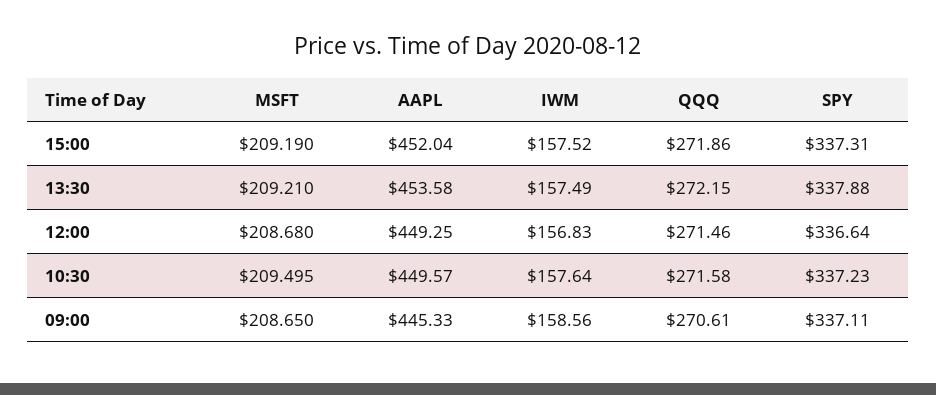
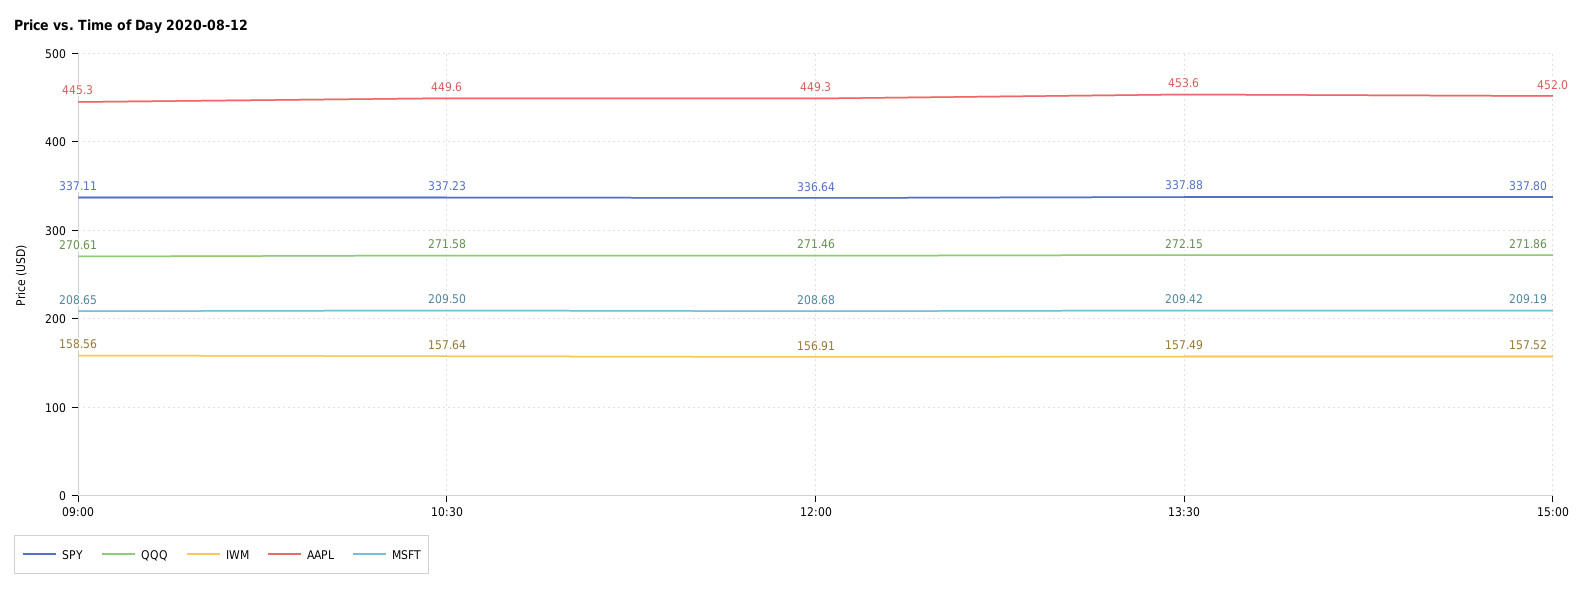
  {
    "MSFT": {
      "15:00": 209.19,
-     "13:30": 209.21,
+     "13:30": 209.42,
      "12:00": 208.68,
      "10:30": 209.495,
      "09:00": 208.65
    },
    "AAPL": {
      "15:00": 452.04,
      "13:30": 453.58,
      "12:00": 449.25,
      "10:30": 449.57,
      "09:00": 445.33
    },
    "IWM": {
      "15:00": 157.52,
      "13:30": 157.49,
-     "12:00": 156.83,
+     "12:00": 156.91,
      "10:30": 157.64,
      "09:00": 158.56
    },
    "QQQ": {
      "15:00": 271.86,
      "13:30": 272.15,
      "12:00": 271.46,
      "10:30": 271.58,
      "09:00": 270.61
    },
    "SPY": {
-     "15:00": 337.31,
+     "15:00": 337.8,
      "13:30": 337.88,
      "12:00": 336.64,
      "10:30": 337.23,
      "09:00": 337.11
    }
  }

